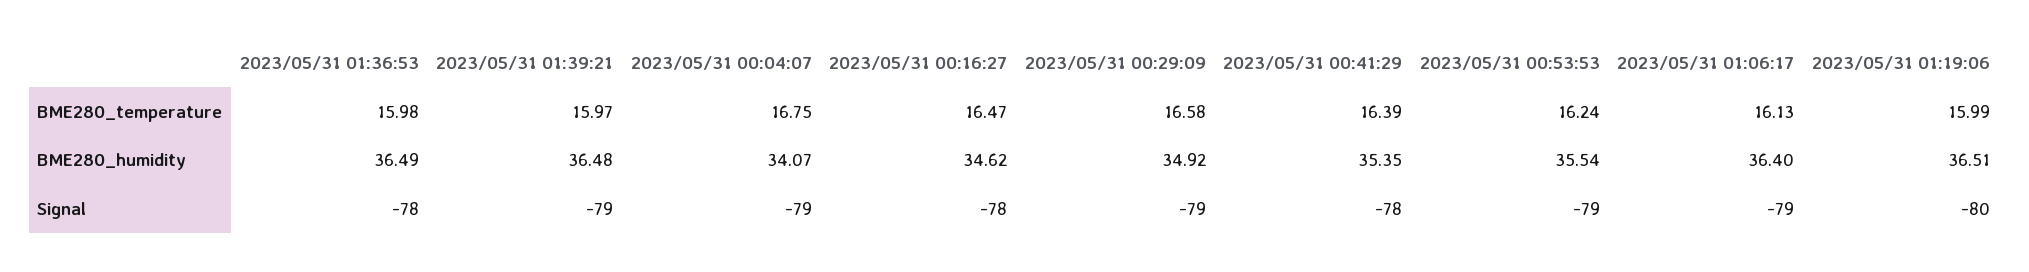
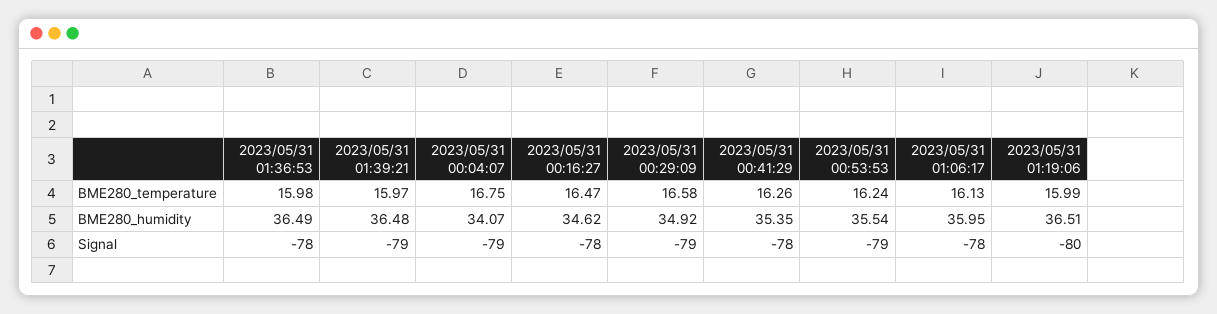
  {
    "2023/05/31 01:36:53": {
      "BME280_temperature": 15.98,
      "BME280_humidity": 36.49,
      "Signal": -78
    },
    "2023/05/31 01:39:21": {
      "BME280_temperature": 15.97,
      "BME280_humidity": 36.48,
      "Signal": -79
    },
    "2023/05/31 00:04:07": {
      "BME280_temperature": 16.75,
      "BME280_humidity": 34.07,
      "Signal": -79
    },
    "2023/05/31 00:16:27": {
      "BME280_temperature": 16.47,
      "BME280_humidity": 34.62,
      "Signal": -78
    },
    "2023/05/31 00:29:09": {
      "BME280_temperature": 16.58,
      "BME280_humidity": 34.92,
      "Signal": -79
    },
    "2023/05/31 00:41:29": {
-     "BME280_temperature": 16.39,
+     "BME280_temperature": 16.26,
      "BME280_humidity": 35.35,
      "Signal": -78
    },
    "2023/05/31 00:53:53": {
      "BME280_temperature": 16.24,
      "BME280_humidity": 35.54,
      "Signal": -79
    },
    "2023/05/31 01:06:17": {
      "BME280_temperature": 16.13,
-     "BME280_humidity": 36.4,
+     "BME280_humidity": 35.95,
-     "Signal": -79
+     "Signal": -78
    },
    "2023/05/31 01:19:06": {
      "BME280_temperature": 15.99,
      "BME280_humidity": 36.51,
      "Signal": -80
    }
  }

